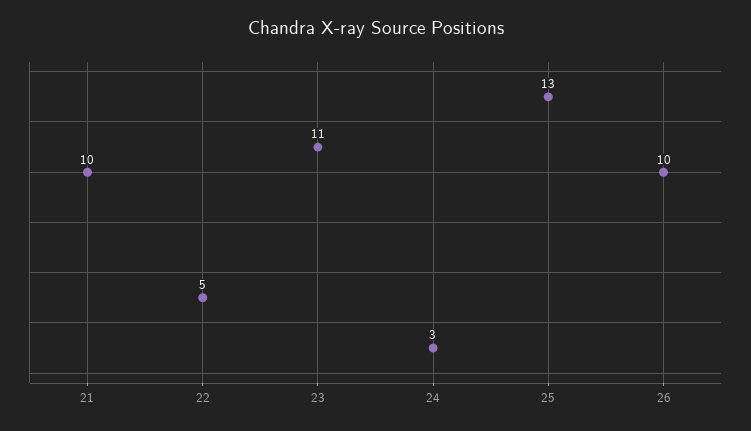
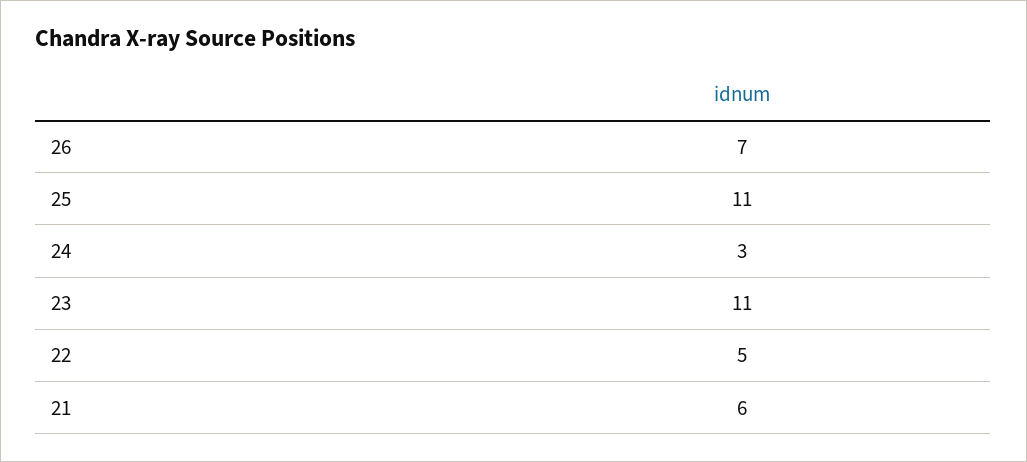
  {
-   "21": 10,
+   "21": 6,
    "22": 5,
    "23": 11,
    "24": 3,
-   "25": 13,
+   "25": 11,
-   "26": 10
+   "26": 7
  }

